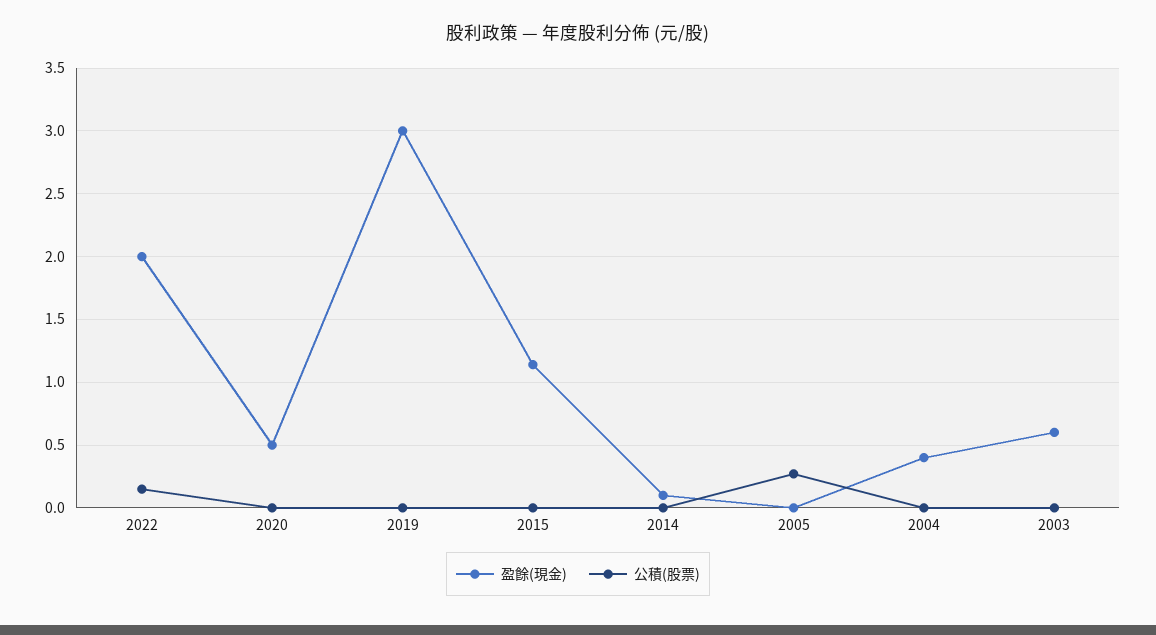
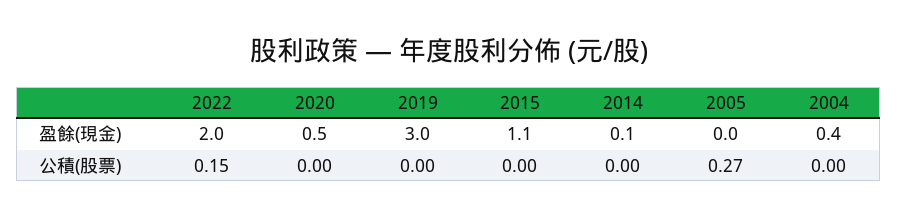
  {
    "盈餘(現金)": {
      "2022": 2,
      "2020": 0.5,
      "2019": 3,
      "2015": 1.1,
      "2014": 0.1,
      "2005": 0,
-     "2004": 0.4,
+     "2004": 0.4
-     "2003": 0.6
    },
    "公積(股票)": {
      "2022": 0.15,
      "2020": 0,
      "2019": 0,
      "2015": 0,
      "2014": 0,
      "2005": 0.27,
-     "2004": 0,
+     "2004": 0
-     "2003": 0
    }
  }

